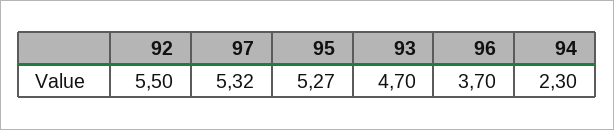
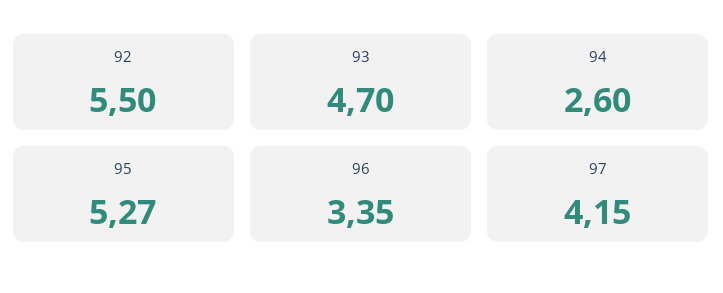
  {
    "92": 5.5,
-   "97": 5.32,
+   "97": 4.15,
    "95": 5.27,
    "93": 4.7,
-   "96": 3.7,
+   "96": 3.35,
-   "94": 2.3
+   "94": 2.6
  }

